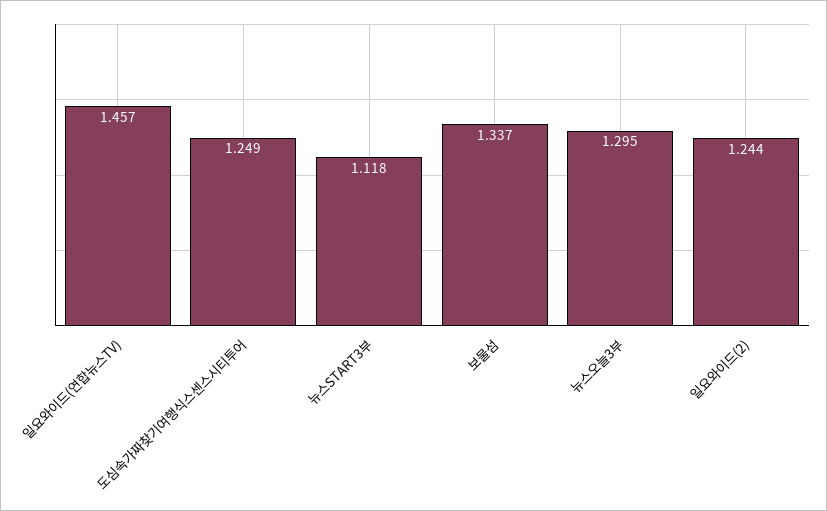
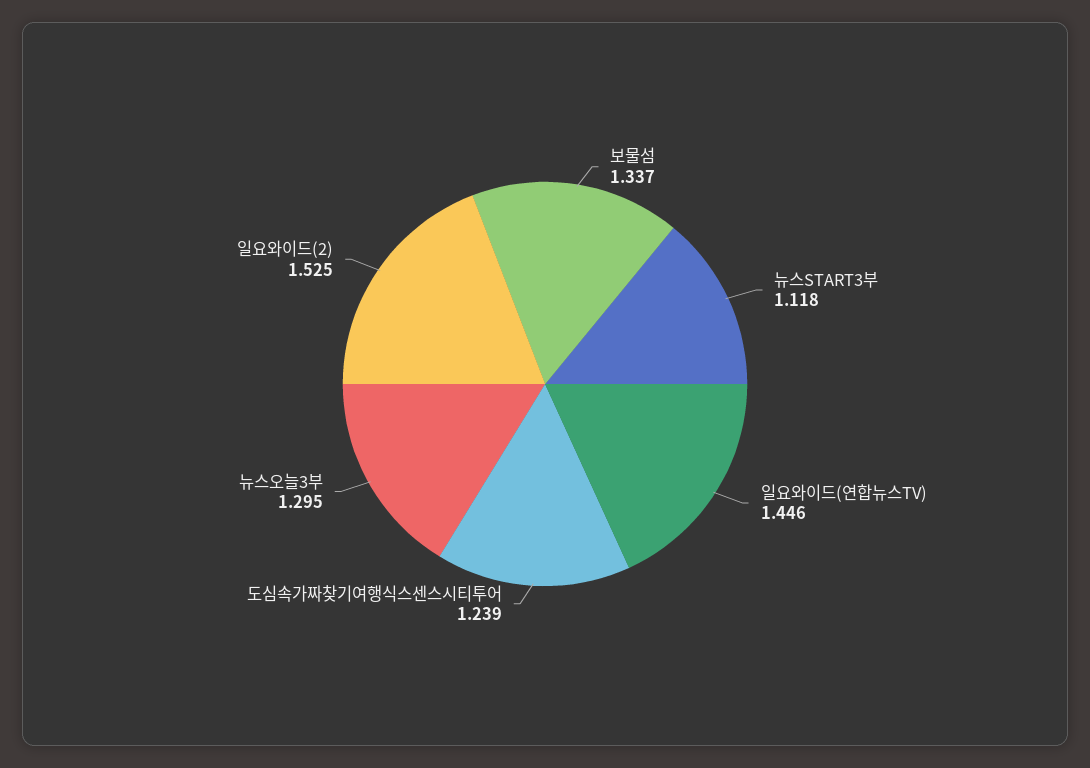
  {
-   "일요와이드(연합뉴스TV)": 1.457,
+   "일요와이드(연합뉴스TV)": 1.446,
-   "도심속가짜찾기여행식스센스시티투어": 1.249,
+   "도심속가짜찾기여행식스센스시티투어": 1.239,
    "뉴스START3부": 1.118,
    "보물섬": 1.337,
    "뉴스오늘3부": 1.295,
-   "일요와이드(2)": 1.244
+   "일요와이드(2)": 1.525
  }

